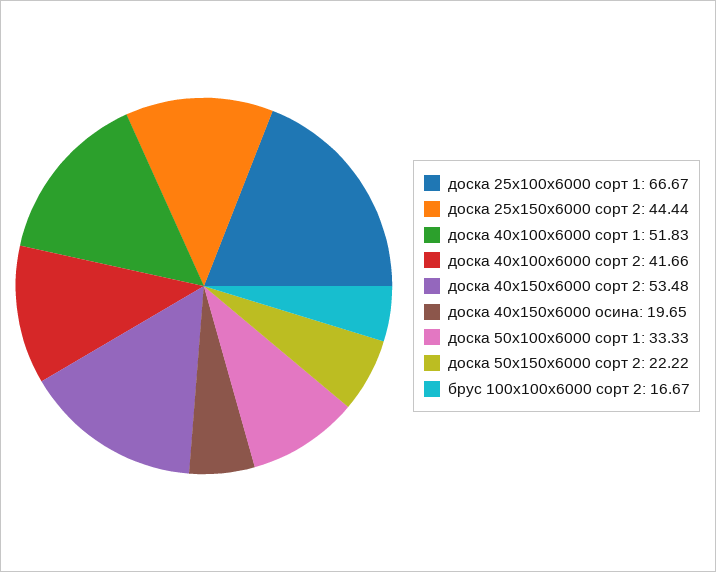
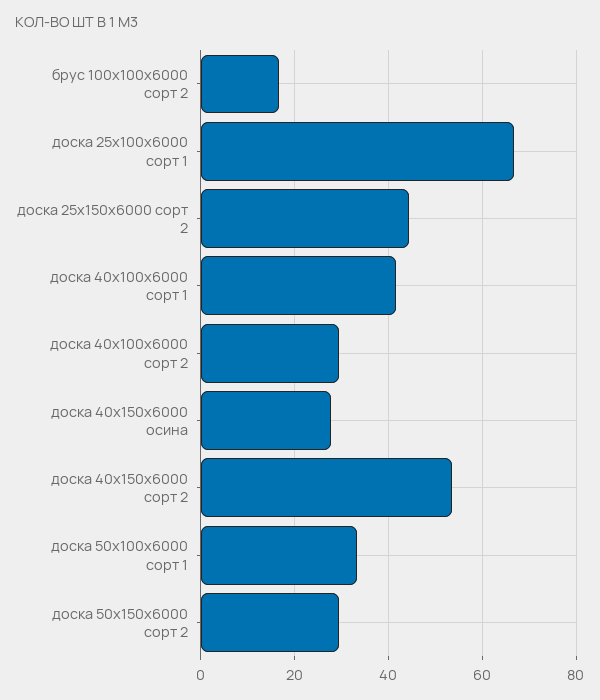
  {
    "доска 25х100х6000 сорт 1": 66.67,
    "доска 25х150х6000 сорт 2": 44.44,
-   "доска 40х100х6000 сорт 1": 51.83,
+   "доска 40х100х6000 сорт 1": 42,
-   "доска 40х100х6000 сорт 2": 41.66,
+   "доска 40х100х6000 сорт 2": 30,
    "доска 40х150х6000 сорт 2": 53.48,
-   "доска 40х150х6000 осина": 19.65,
+   "доска 40х150х6000 осина": 28,
    "доска 50х100х6000 сорт 1": 33.33,
-   "доска 50х150х6000 сорт 2": 22.22,
+   "доска 50х150х6000 сорт 2": 30,
    "брус 100х100х6000 сорт 2": 16.67
  }

